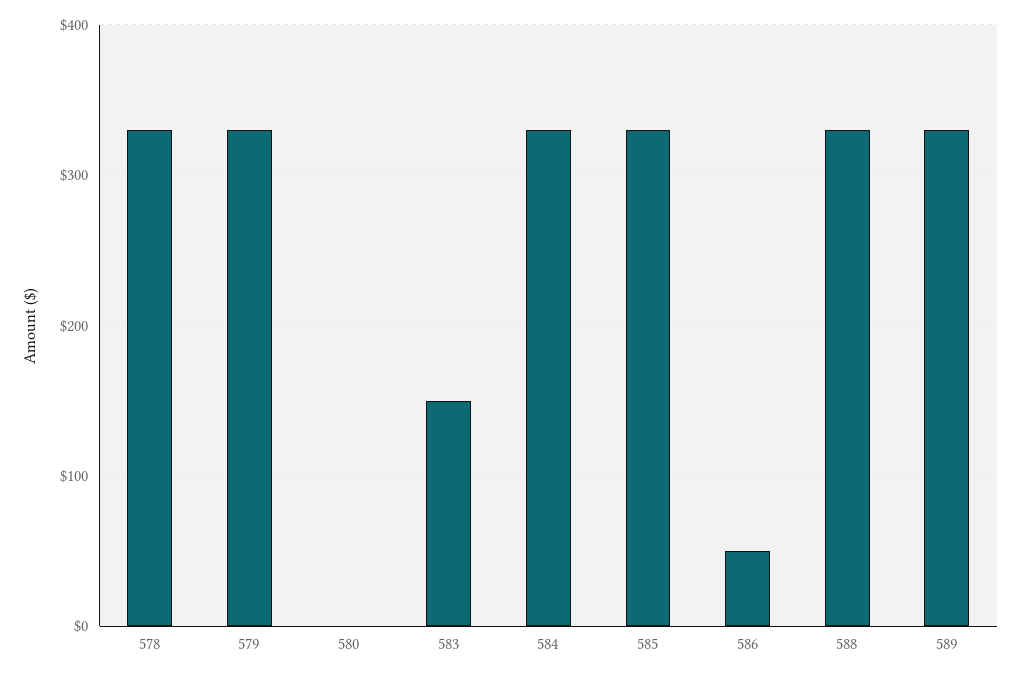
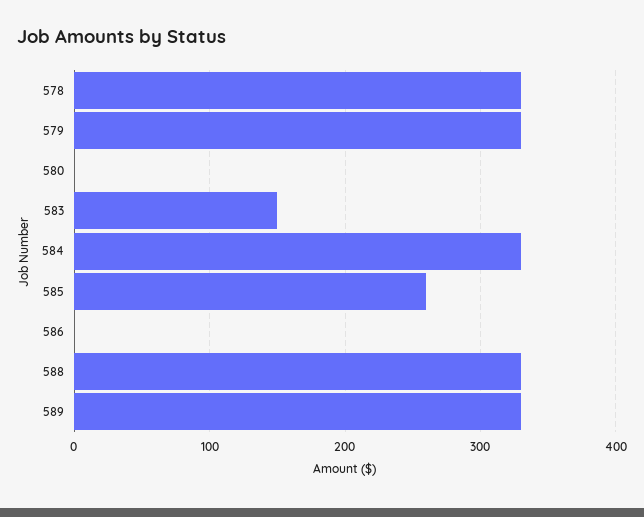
  {
    "578": 330,
    "579": 330,
    "580": 0,
    "583": 150,
    "584": 330,
-   "585": 330,
+   "585": 260,
-   "586": 50,
+   "586": 0,
    "588": 330,
    "589": 330
  }

